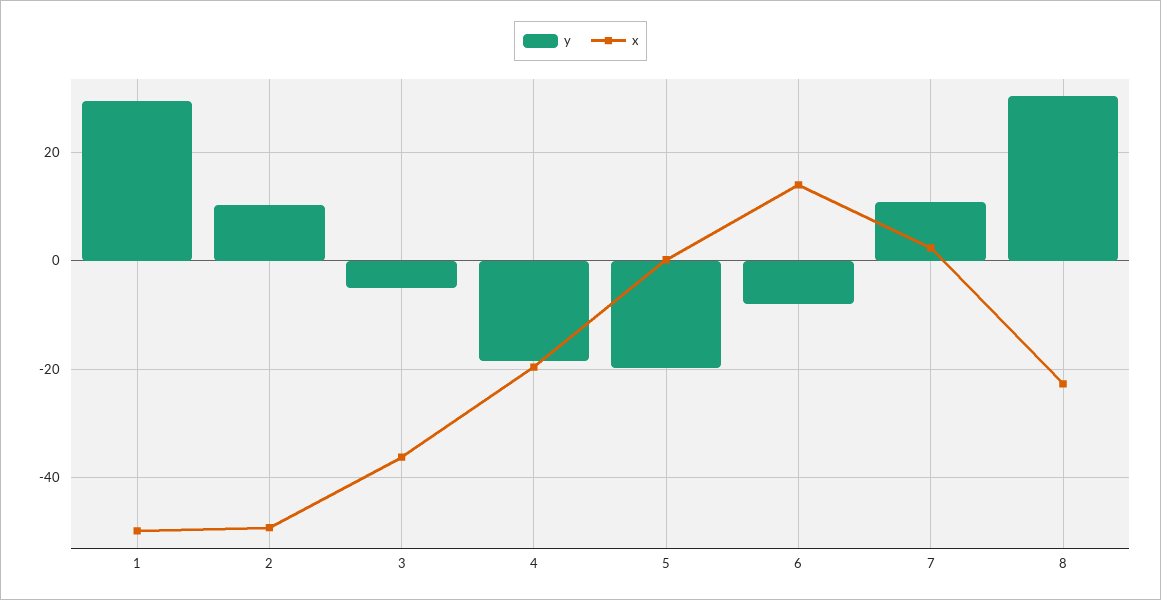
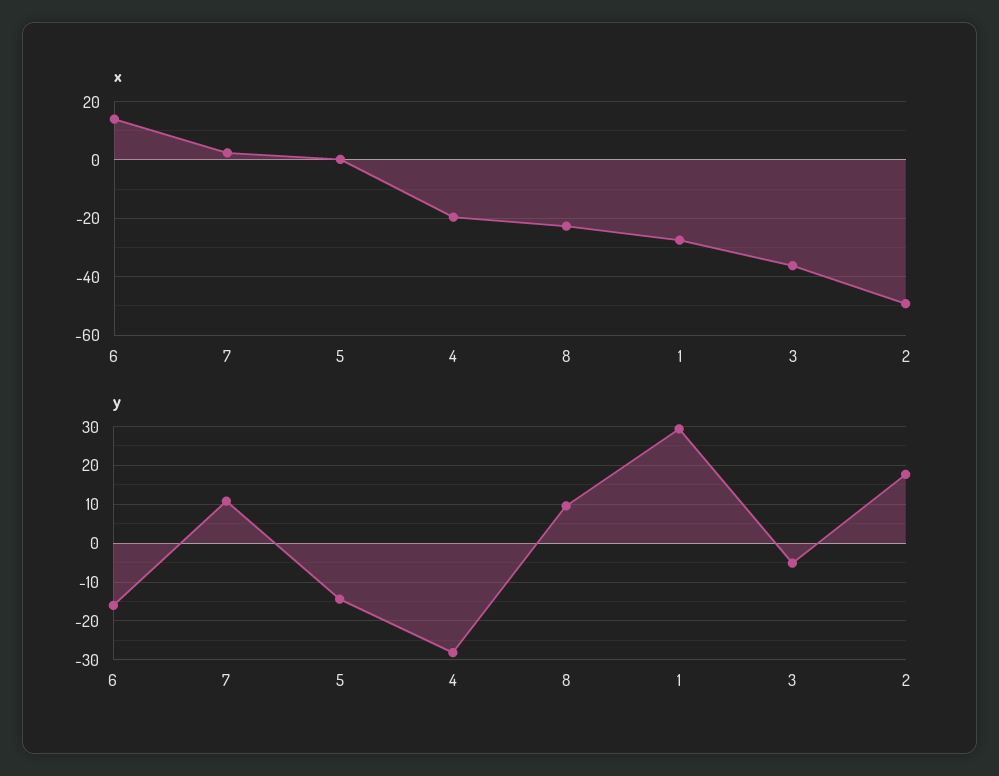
  {
    "y": {
      "1": 30,
-     "2": 10,
+     "2": 18,
      "3": -6,
-     "4": -18,
+     "4": -28,
-     "5": -20,
+     "5": -14,
-     "6": -8,
+     "6": -16,
      "7": 10,
-     "8": 30
+     "8": 10
    },
    "x": {
-     "1": -50,
+     "1": -27.5,
      "2": -50,
      "3": -36,
      "4": -20,
      "5": 0,
      "6": 14,
      "7": 2,
      "8": -22
    }
  }

